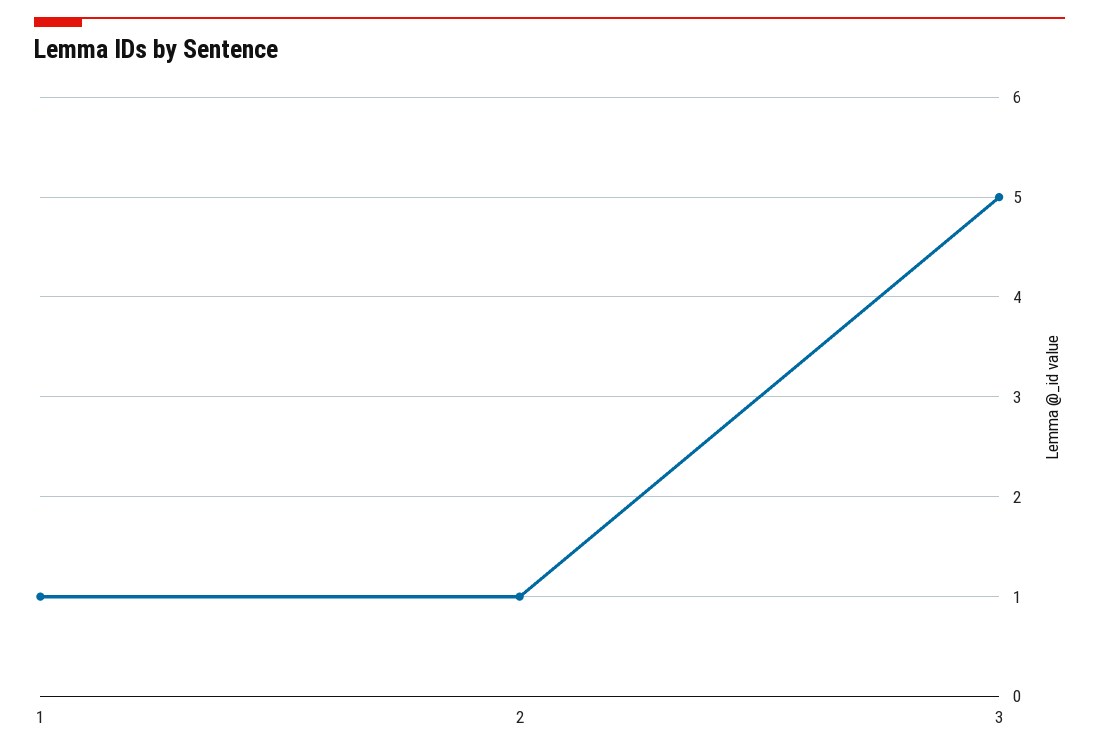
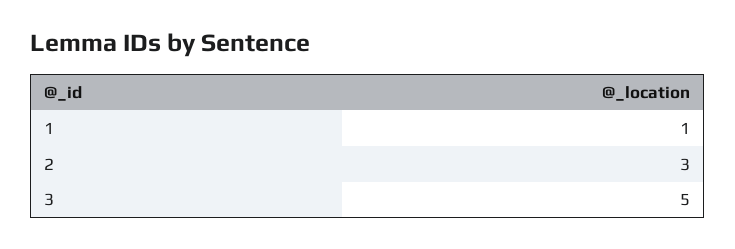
  {
    "1": 1,
-   "2": 1,
+   "2": 3,
    "3": 5
  }

